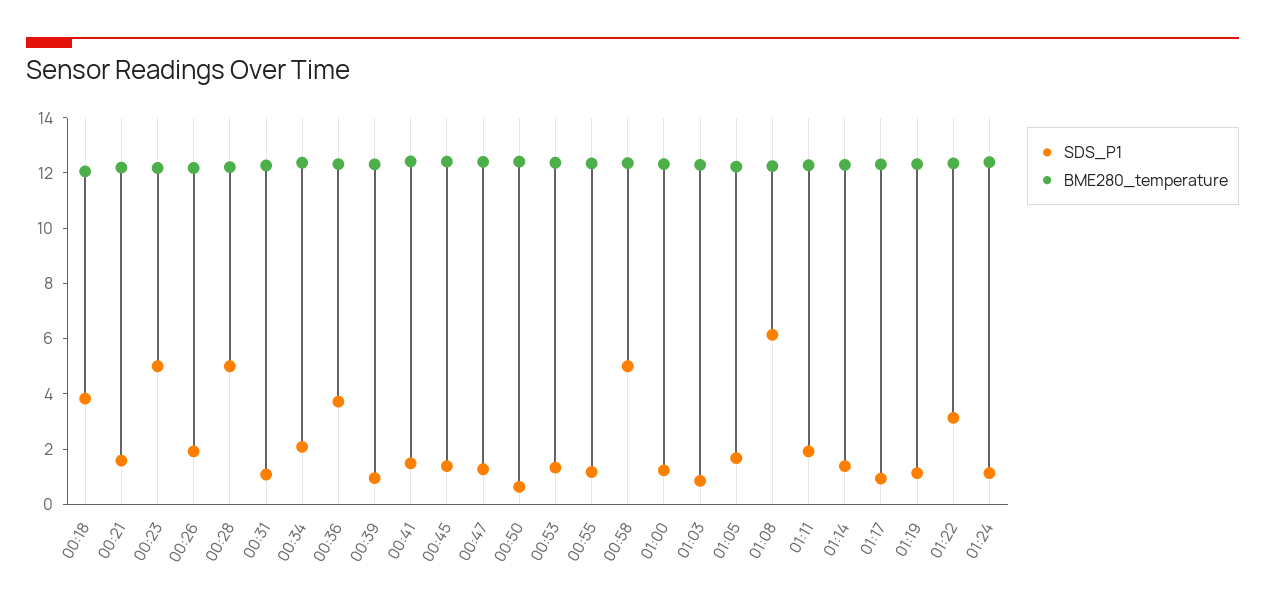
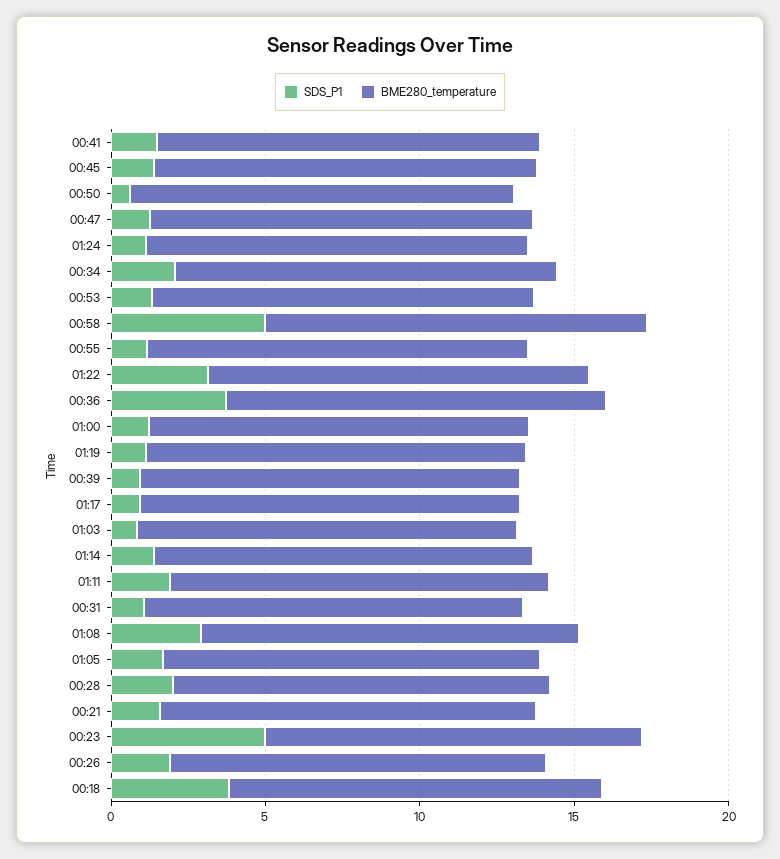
  {
    "SDS_P1": {
      "00:18": 4,
      "00:21": 1.5,
      "00:23": 5,
      "00:26": 2,
-     "00:28": 5,
+     "00:28": 2,
      "00:31": 1,
      "00:34": 2,
      "00:36": 3.5,
      "00:39": 1,
      "00:41": 1.5,
      "00:45": 1.5,
      "00:47": 1.5,
      "00:50": 0.5,
      "00:53": 1.5,
      "00:55": 1,
      "00:58": 5,
      "01:00": 1,
      "01:03": 1,
      "01:05": 1.5,
-     "01:08": 6,
+     "01:08": 3,
      "01:11": 2,
      "01:14": 1.5,
      "01:17": 1,
      "01:19": 1,
      "01:22": 3,
      "01:24": 1
    },
    "BME280_temperature": {
      "00:18": 12,
      "00:21": 12,
      "00:23": 12,
      "00:26": 12,
      "00:28": 12,
      "00:31": 12.5,
      "00:34": 12.5,
      "00:36": 12.5,
      "00:39": 12.5,
      "00:41": 12.5,
      "00:45": 12.5,
      "00:47": 12.5,
      "00:50": 12.5,
      "00:53": 12.5,
      "00:55": 12.5,
      "00:58": 12.5,
      "01:00": 12.5,
      "01:03": 12.5,
      "01:05": 12,
      "01:08": 12.5,
      "01:11": 12.5,
      "01:14": 12.5,
      "01:17": 12.5,
      "01:19": 12.5,
      "01:22": 12.5,
      "01:24": 12.5
    }
  }

